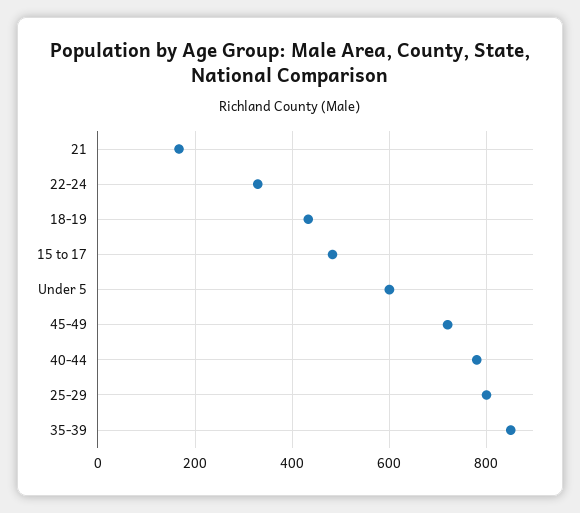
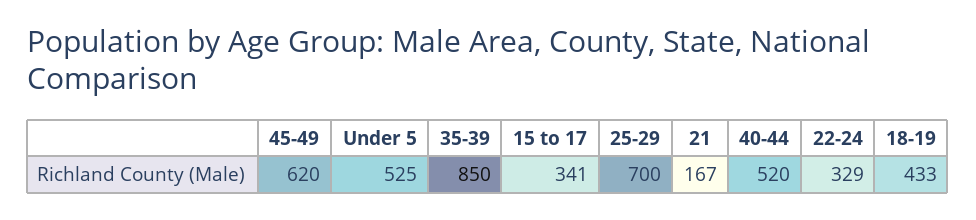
  {
    "21": 167,
    "22-24": 329,
    "18-19": 433,
-   "15 to 17": 480,
+   "15 to 17": 341,
-   "Under 5": 600,
+   "Under 5": 525,
-   "45-49": 720,
+   "45-49": 620,
-   "40-44": 780,
+   "40-44": 520,
-   "25-29": 800,
+   "25-29": 700,
    "35-39": 850
  }

